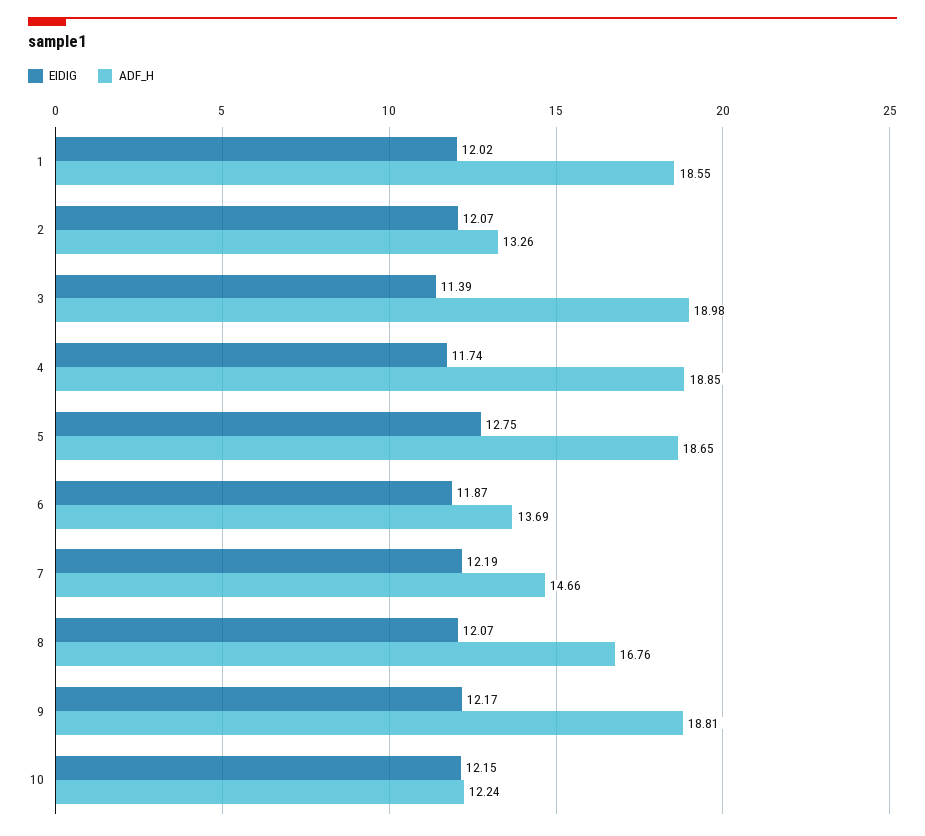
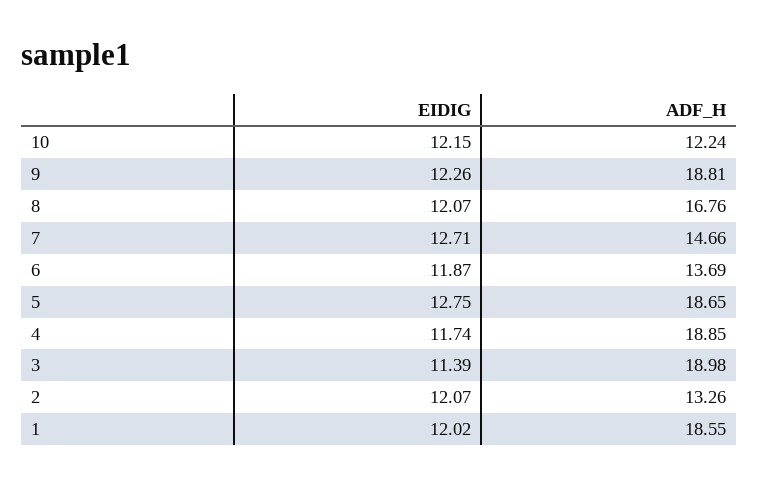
  {
    "EIDIG": {
      "1": 12.02,
      "2": 12.07,
      "3": 11.39,
      "4": 11.74,
      "5": 12.75,
      "6": 11.87,
-     "7": 12.19,
+     "7": 12.71,
      "8": 12.07,
-     "9": 12.17,
+     "9": 12.26,
      "10": 12.15
    },
    "ADF_H": {
      "1": 18.55,
      "2": 13.26,
      "3": 18.98,
      "4": 18.85,
      "5": 18.65,
      "6": 13.69,
      "7": 14.66,
      "8": 16.76,
      "9": 18.81,
      "10": 12.24
    }
  }

